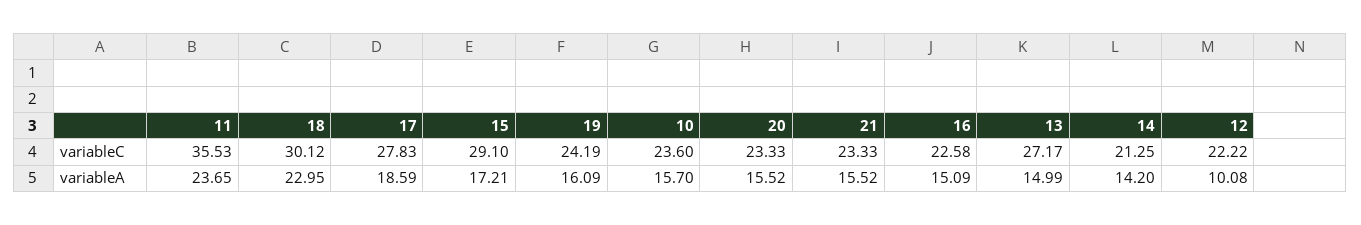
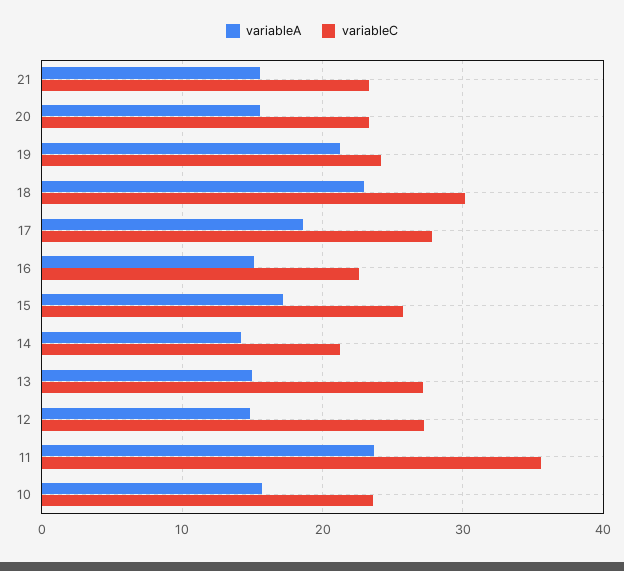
  {
    "variableC": {
      "11": 35.53,
      "18": 30.12,
      "17": 27.83,
-     "15": 29.1,
+     "15": 26,
      "19": 24.19,
      "10": 23.6,
      "20": 23.33,
      "21": 23.33,
      "16": 22.58,
      "13": 27.17,
      "14": 21.25,
-     "12": 22.22
+     "12": 27
    },
    "variableA": {
      "11": 23.65,
      "18": 22.95,
      "17": 18.59,
      "15": 17.21,
-     "19": 16.09,
+     "19": 21,
      "10": 15.7,
      "20": 15.52,
      "21": 15.52,
      "16": 15.09,
      "13": 14.99,
      "14": 14.2,
-     "12": 10.08
+     "12": 15
    }
  }

